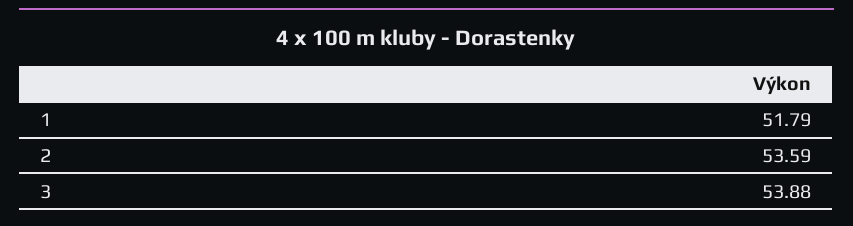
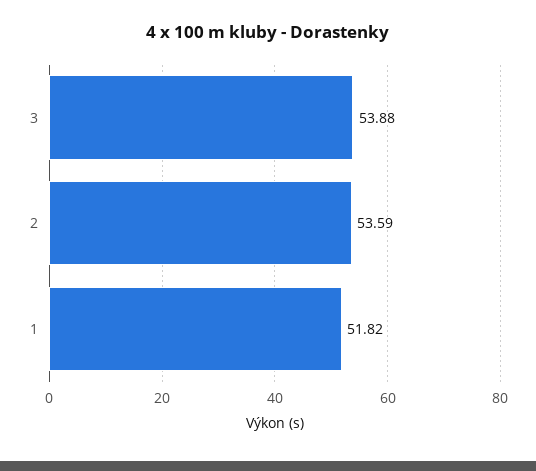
  {
-   "1": 51.79,
+   "1": 51.82,
    "2": 53.59,
    "3": 53.88
  }

